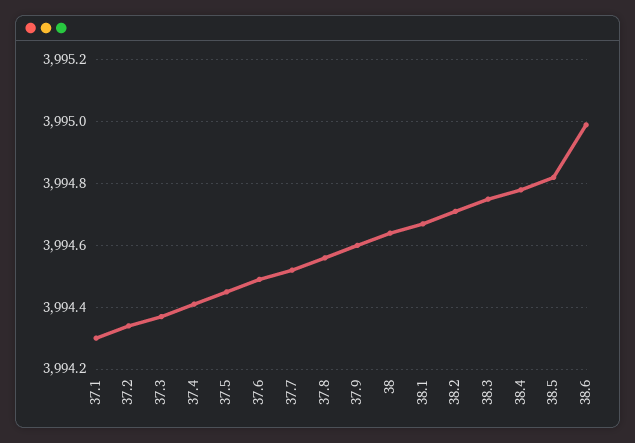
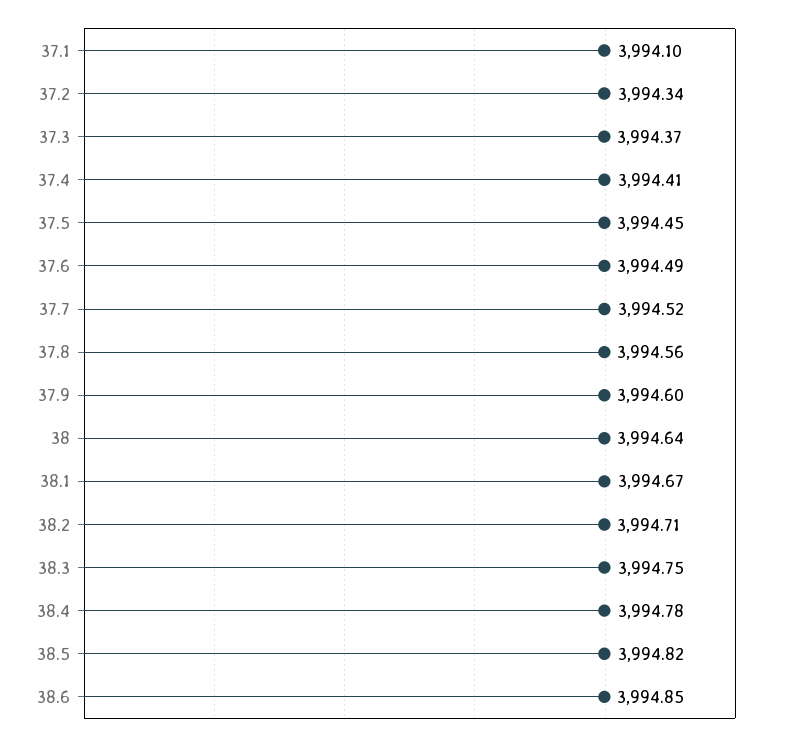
  {
-   "37.1": 3994.3,
+   "37.1": 3994.1,
    "37.2": 3994.34,
    "37.3": 3994.37,
    "37.4": 3994.41,
    "37.5": 3994.45,
    "37.6": 3994.49,
    "37.7": 3994.52,
    "37.8": 3994.56,
    "37.9": 3994.6,
    "38": 3994.64,
    "38.1": 3994.67,
    "38.2": 3994.71,
    "38.3": 3994.75,
    "38.4": 3994.78,
    "38.5": 3994.82,
-   "38.6": 3995
+   "38.6": 3994.85
  }

